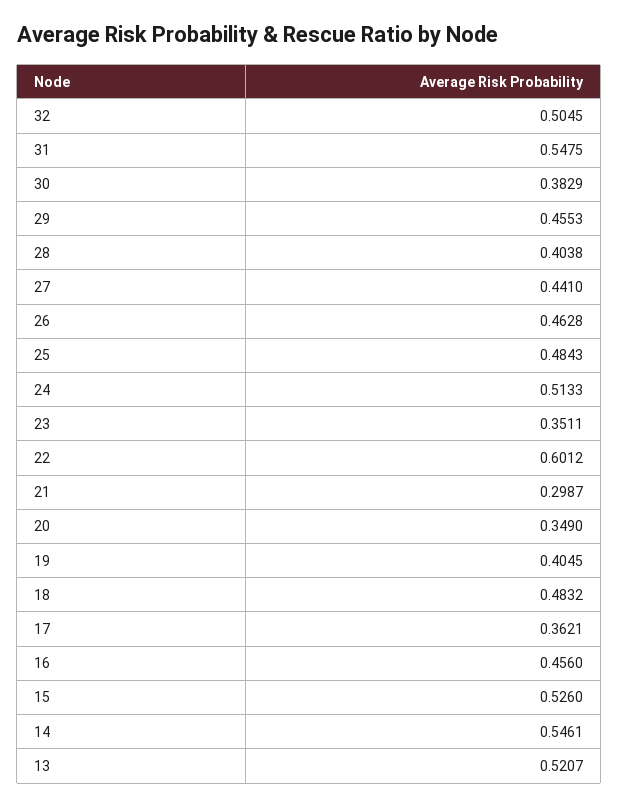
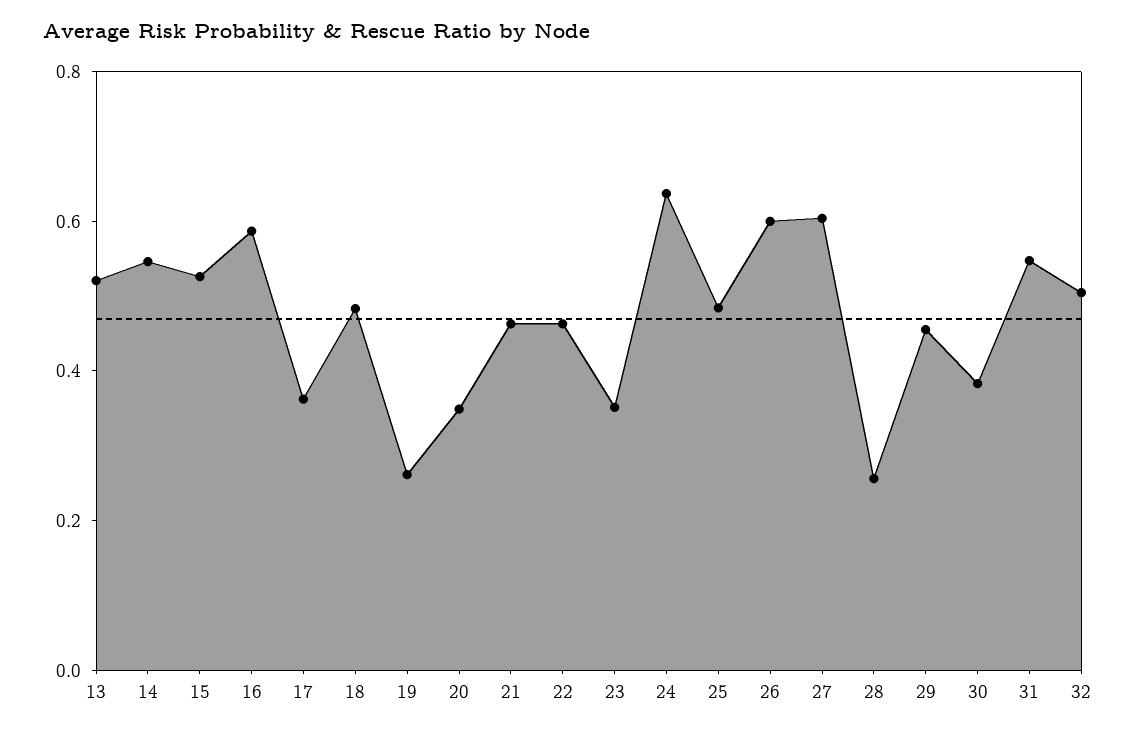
  {
    "32": 0.5045,
    "31": 0.5475,
    "30": 0.3829,
    "29": 0.4553,
-   "28": 0.4038,
+   "28": 0.25,
-   "27": 0.441,
+   "27": 0.6,
-   "26": 0.4628,
+   "26": 0.6,
    "25": 0.4843,
-   "24": 0.5133,
+   "24": 0.65,
    "23": 0.3511,
-   "22": 0.6012,
+   "22": 0.45,
-   "21": 0.2987,
+   "21": 0.45,
    "20": 0.349,
-   "19": 0.4045,
+   "19": 0.25,
    "18": 0.4832,
    "17": 0.3621,
-   "16": 0.456,
+   "16": 0.6,
    "15": 0.526,
    "14": 0.5461,
    "13": 0.5207
  }

